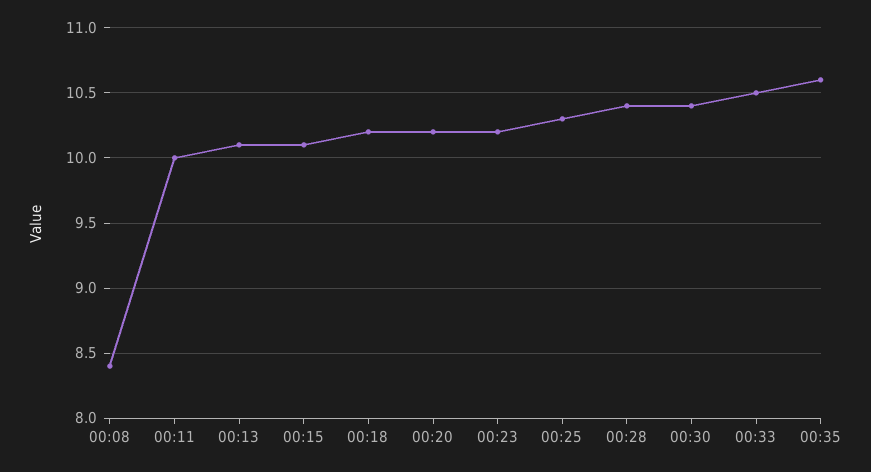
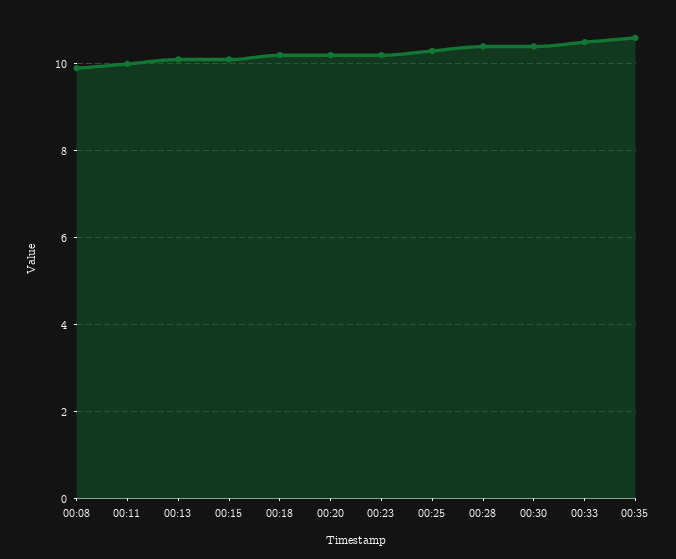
  {
-   "00:08": 8.4,
+   "00:08": 10,
    "00:11": 10,
    "00:13": 10.1,
    "00:15": 10.1,
    "00:18": 10.2,
    "00:20": 10.2,
    "00:23": 10.2,
    "00:25": 10.3,
    "00:28": 10.4,
    "00:30": 10.4,
    "00:33": 10.5,
    "00:35": 10.6
  }

